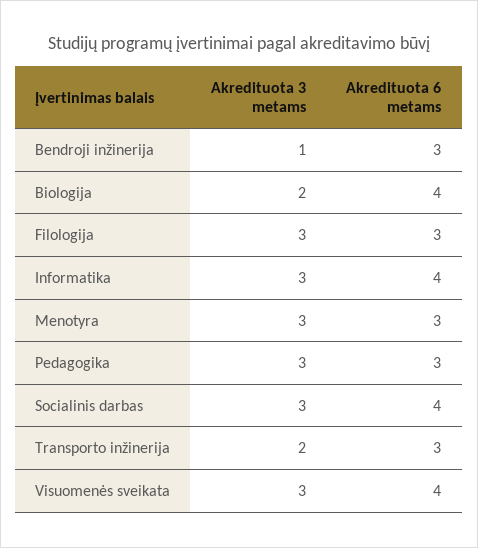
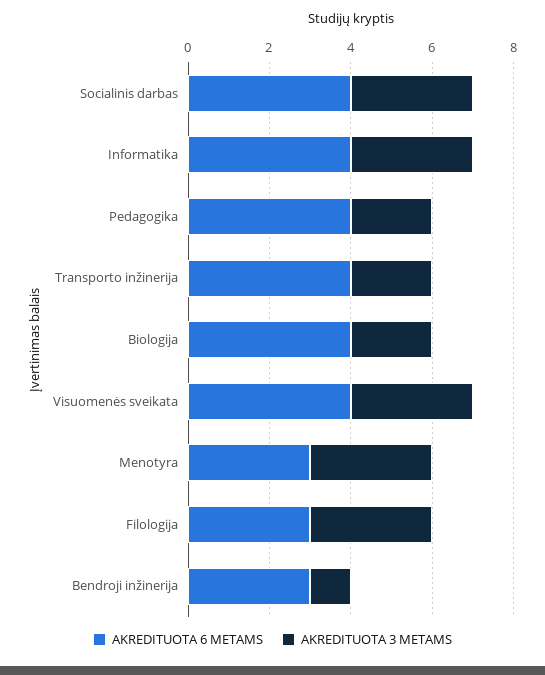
  {
    "Akredituota 3 metams": {
      "Bendroji inžinerija": 1,
      "Biologija": 2,
      "Filologija": 3,
      "Informatika": 3,
      "Menotyra": 3,
-     "Pedagogika": 3,
+     "Pedagogika": 2,
      "Socialinis darbas": 3,
      "Transporto inžinerija": 2,
      "Visuomenės sveikata": 3
    },
    "Akredituota 6 metams": {
      "Bendroji inžinerija": 3,
      "Biologija": 4,
      "Filologija": 3,
      "Informatika": 4,
      "Menotyra": 3,
-     "Pedagogika": 3,
+     "Pedagogika": 4,
      "Socialinis darbas": 4,
-     "Transporto inžinerija": 3,
+     "Transporto inžinerija": 4,
      "Visuomenės sveikata": 4
    }
  }

